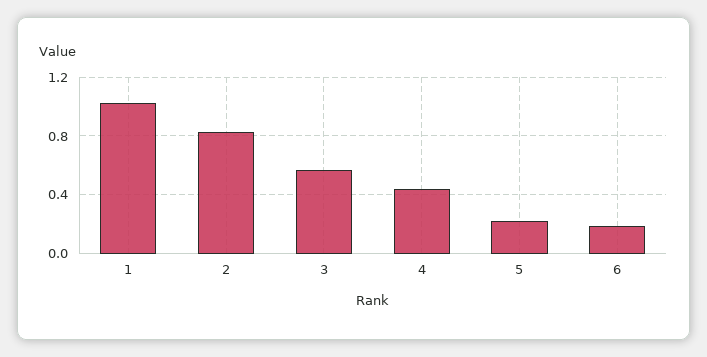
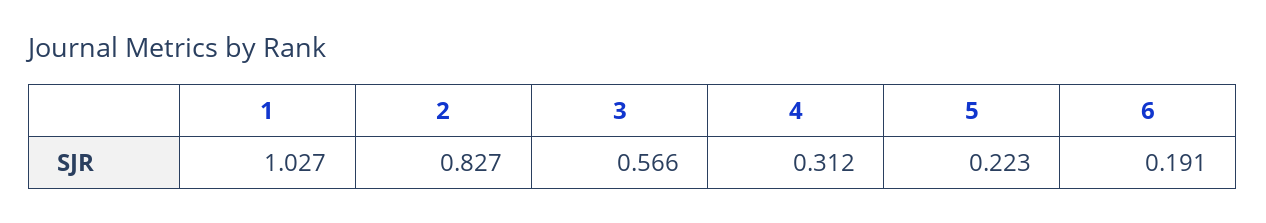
  {
    "1": 1.027,
    "2": 0.827,
    "3": 0.566,
-   "4": 0.45,
+   "4": 0.312,
    "5": 0.223,
    "6": 0.191
  }

